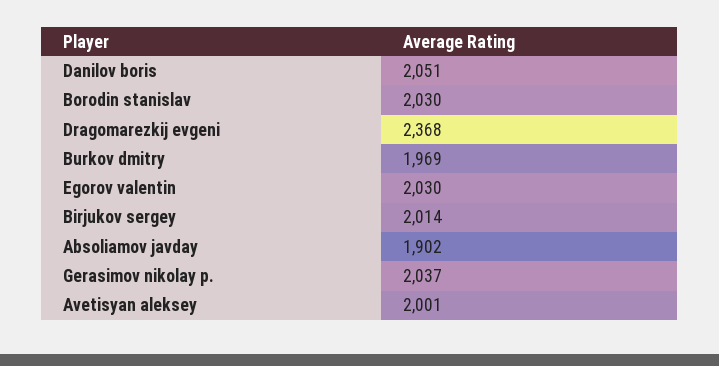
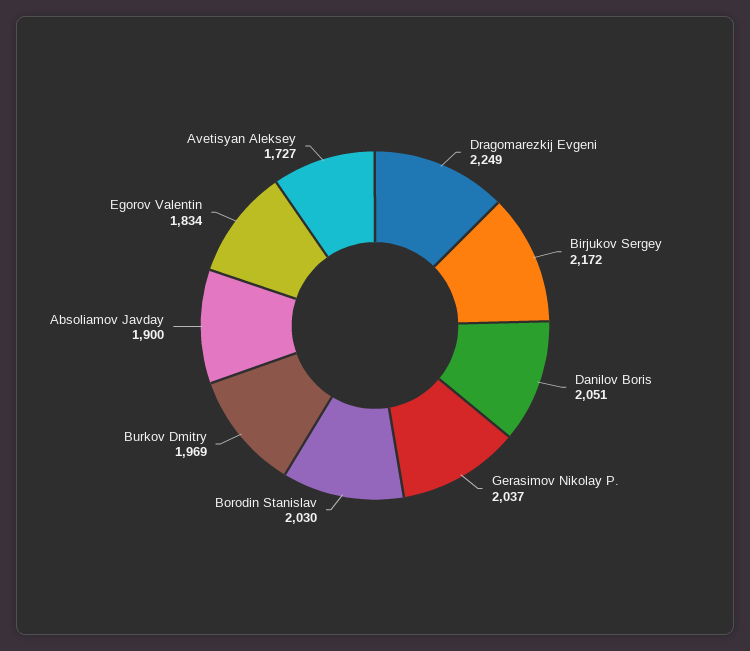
  {
    "Danilov boris": 2051,
    "Borodin stanislav": 2030,
-   "Dragomarezkij evgeni": 2368,
+   "Dragomarezkij evgeni": 2249,
    "Burkov dmitry": 1969,
-   "Egorov valentin": 2030,
+   "Egorov valentin": 1834,
-   "Birjukov sergey": 2014,
+   "Birjukov sergey": 2172,
-   "Absoliamov javday": 1902,
+   "Absoliamov javday": 1900,
    "Gerasimov nikolay p.": 2037,
-   "Avetisyan aleksey": 2001
+   "Avetisyan aleksey": 1727
  }

